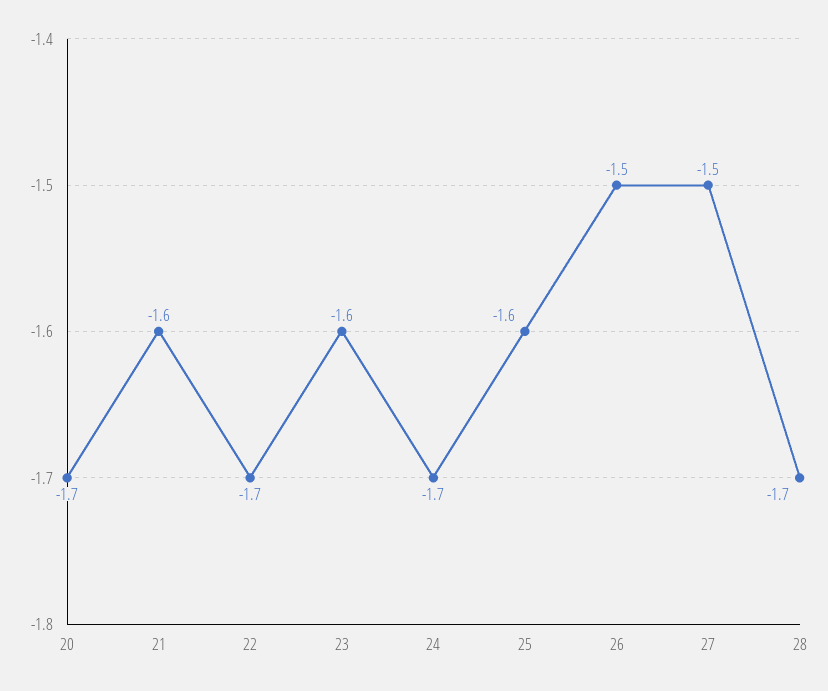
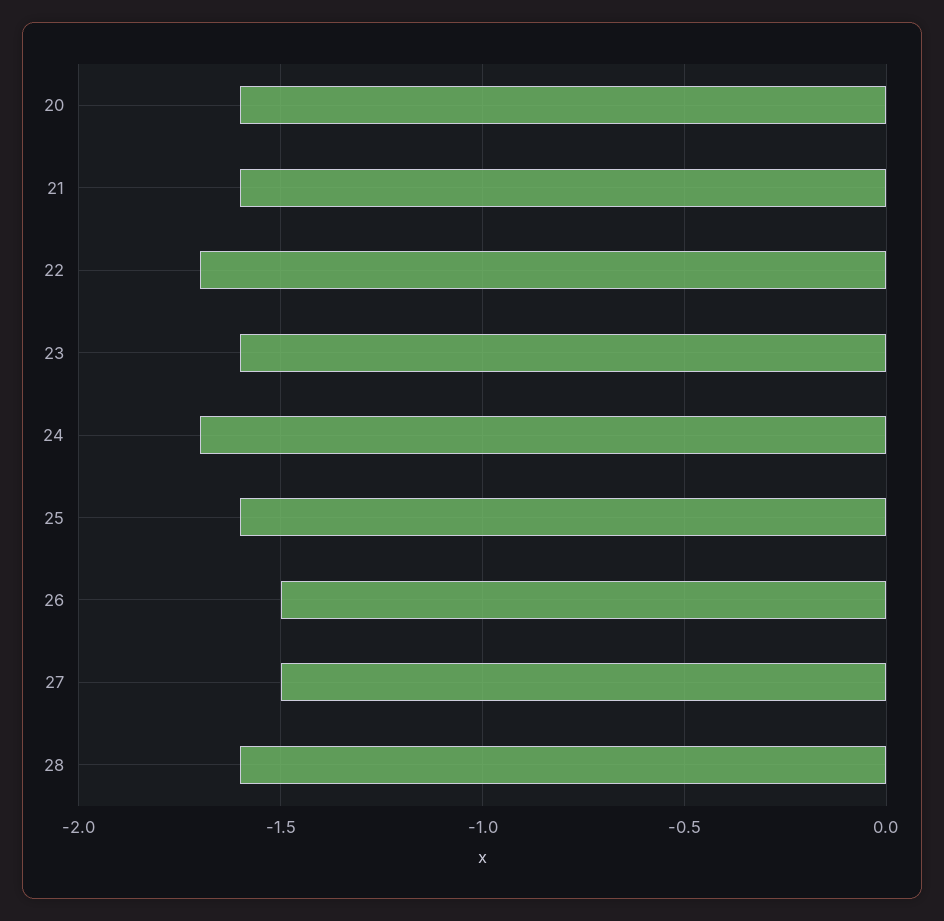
  {
-   "20": -1.7,
+   "20": -1.6,
    "21": -1.6,
    "22": -1.7,
    "23": -1.6,
    "24": -1.7,
    "25": -1.6,
    "26": -1.5,
    "27": -1.5,
-   "28": -1.7
+   "28": -1.6
  }

